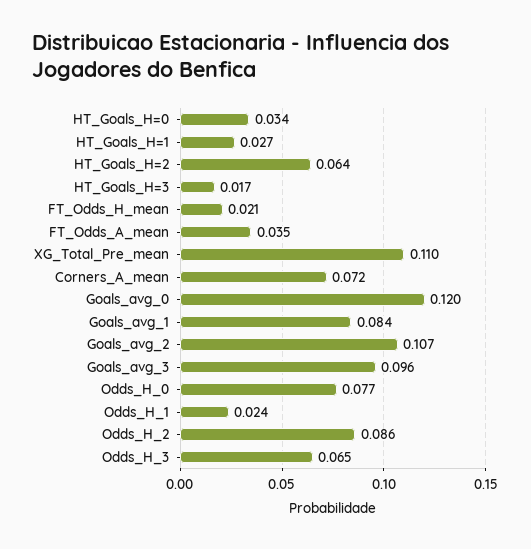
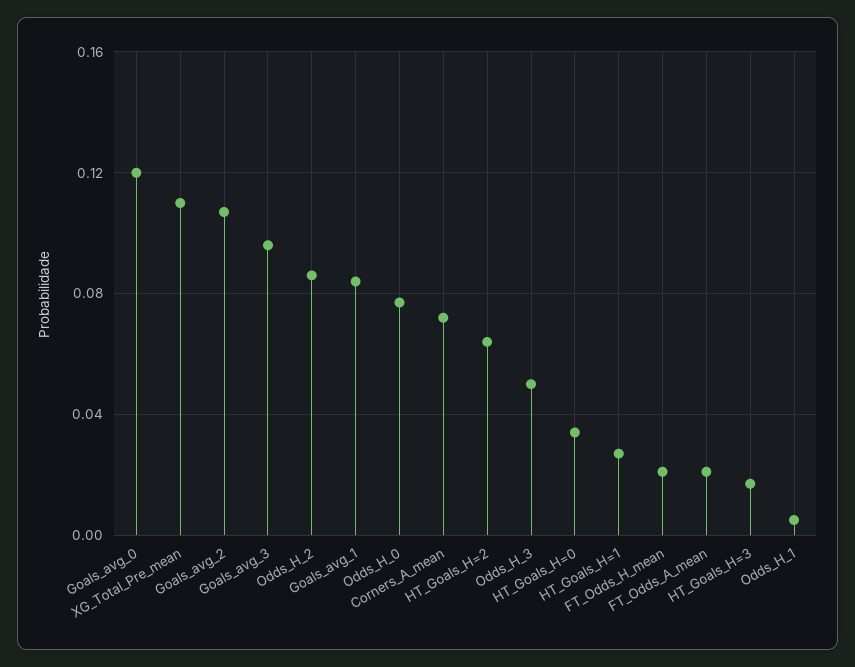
  {
    "HT_Goals_H=0": 0.034,
    "HT_Goals_H=1": 0.027,
    "HT_Goals_H=2": 0.064,
    "HT_Goals_H=3": 0.017,
    "FT_Odds_H_mean": 0.021,
-   "FT_Odds_A_mean": 0.035,
+   "FT_Odds_A_mean": 0.02,
    "XG_Total_Pre_mean": 0.11,
    "Corners_A_mean": 0.072,
    "Goals_avg_0": 0.12,
    "Goals_avg_1": 0.084,
    "Goals_avg_2": 0.107,
    "Goals_avg_3": 0.096,
    "Odds_H_0": 0.077,
-   "Odds_H_1": 0.024,
+   "Odds_H_1": 0.005,
    "Odds_H_2": 0.086,
-   "Odds_H_3": 0.065
+   "Odds_H_3": 0.05
  }

